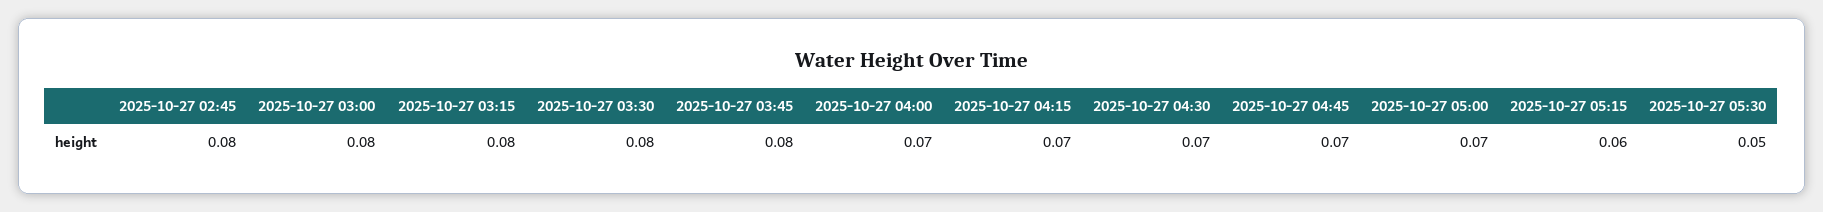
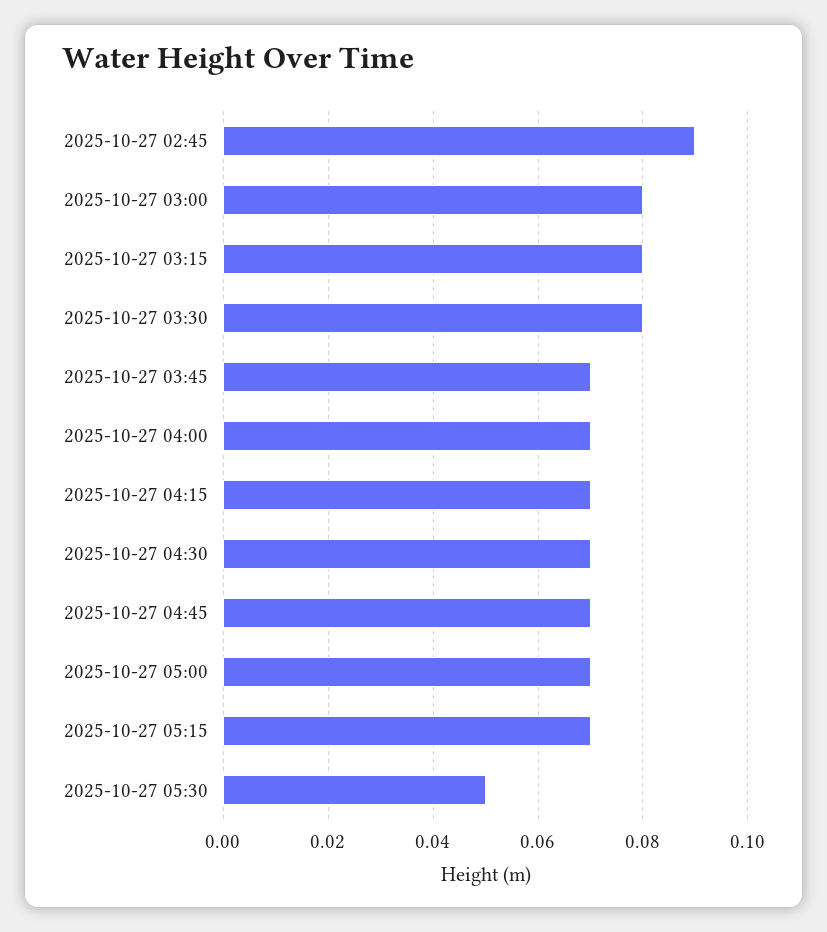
  {
-   "2025-10-27 02:45": 0.08,
+   "2025-10-27 02:45": 0.09,
    "2025-10-27 03:00": 0.08,
    "2025-10-27 03:15": 0.08,
    "2025-10-27 03:30": 0.08,
-   "2025-10-27 03:45": 0.08,
+   "2025-10-27 03:45": 0.07,
    "2025-10-27 04:00": 0.07,
    "2025-10-27 04:15": 0.07,
    "2025-10-27 04:30": 0.07,
    "2025-10-27 04:45": 0.07,
    "2025-10-27 05:00": 0.07,
-   "2025-10-27 05:15": 0.06,
+   "2025-10-27 05:15": 0.07,
    "2025-10-27 05:30": 0.05
  }

